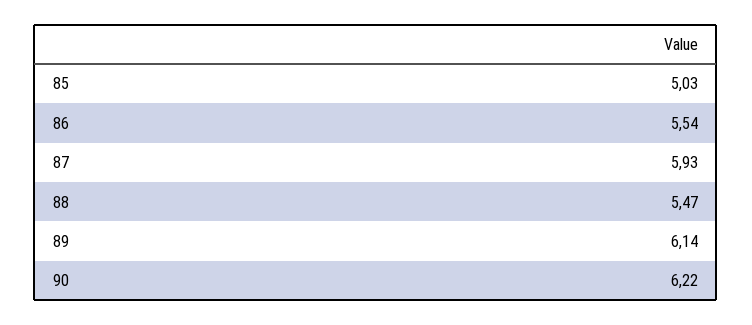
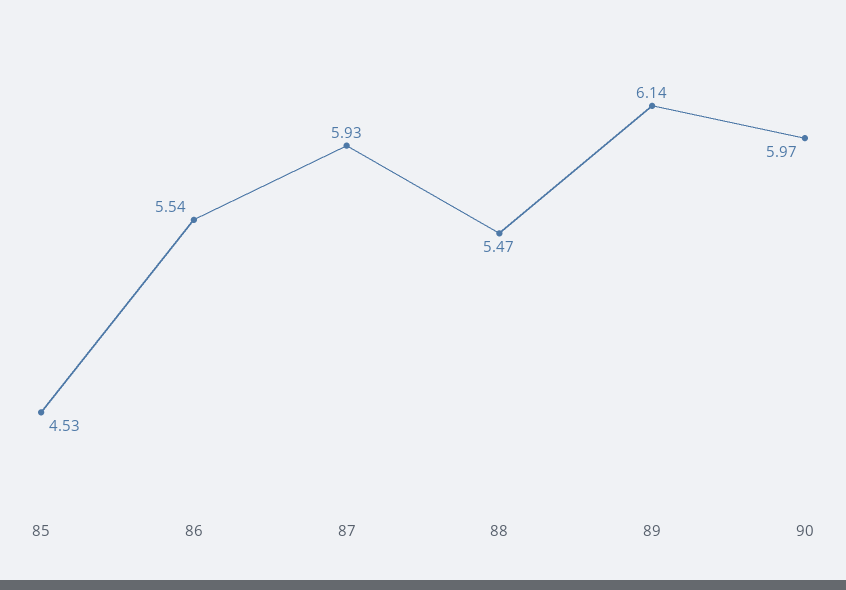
  {
-   "85": 5.03,
+   "85": 4.53,
    "86": 5.54,
    "87": 5.93,
    "88": 5.47,
    "89": 6.14,
-   "90": 6.22
+   "90": 5.97
  }

